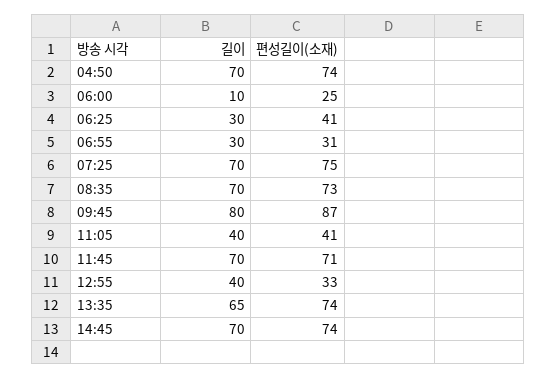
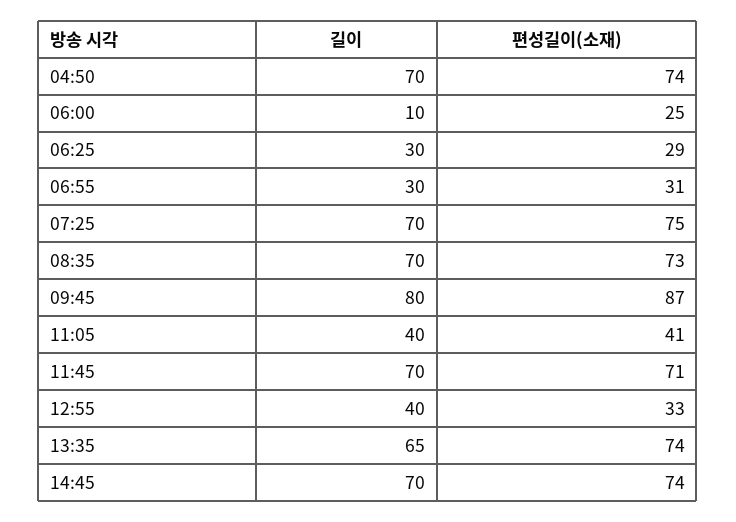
  {
    "길이": {
      "04:50": 70,
      "06:00": 10,
      "06:25": 30,
      "06:55": 30,
      "07:25": 70,
      "08:35": 70,
      "09:45": 80,
      "11:05": 40,
      "11:45": 70,
      "12:55": 40,
      "13:35": 65,
      "14:45": 70
    },
    "편성길이(소재)": {
      "04:50": 74,
      "06:00": 25,
-     "06:25": 41,
+     "06:25": 29,
      "06:55": 31,
      "07:25": 75,
      "08:35": 73,
      "09:45": 87,
      "11:05": 41,
      "11:45": 71,
      "12:55": 33,
      "13:35": 74,
      "14:45": 74
    }
  }

